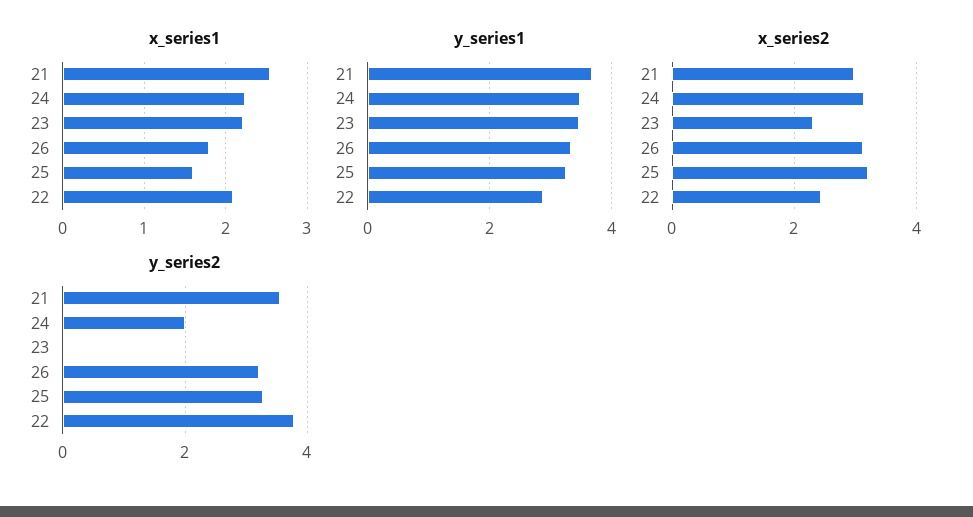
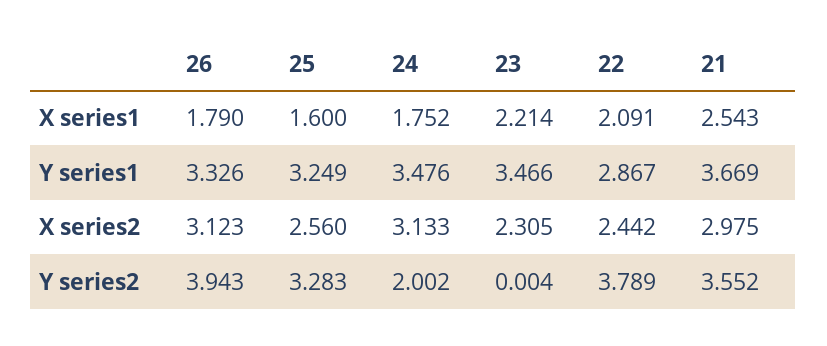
  {
    "x_series1": {
      "21": 2.543,
-     "24": 2.2,
+     "24": 1.752,
      "23": 2.214,
      "26": 1.79,
      "25": 1.6,
      "22": 2.091
    },
    "y_series1": {
      "21": 3.669,
      "24": 3.476,
      "23": 3.466,
      "26": 3.326,
      "25": 3.249,
      "22": 2.867
    },
    "x_series2": {
      "21": 2.975,
      "24": 3.133,
      "23": 2.305,
      "26": 3.123,
-     "25": 3.2,
+     "25": 2.56,
      "22": 2.442
    },
    "y_series2": {
      "21": 3.552,
      "24": 2.002,
      "23": 0.004,
-     "26": 3.2,
+     "26": 3.943,
      "25": 3.283,
      "22": 3.789
    }
  }

